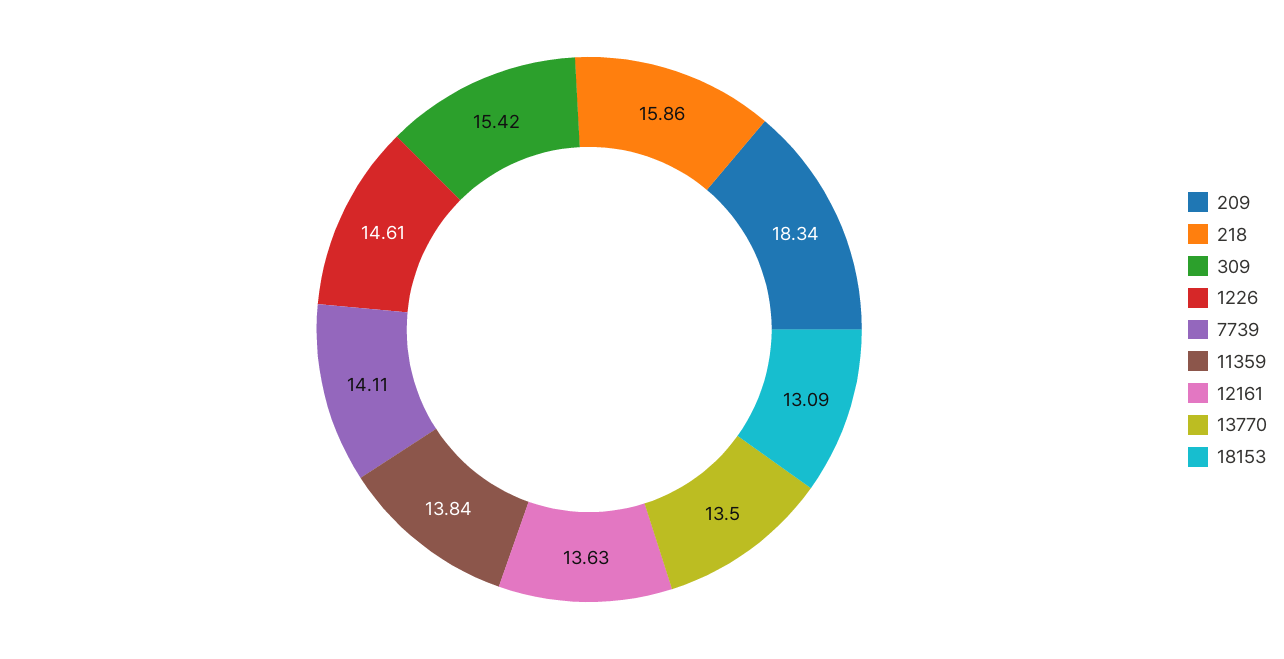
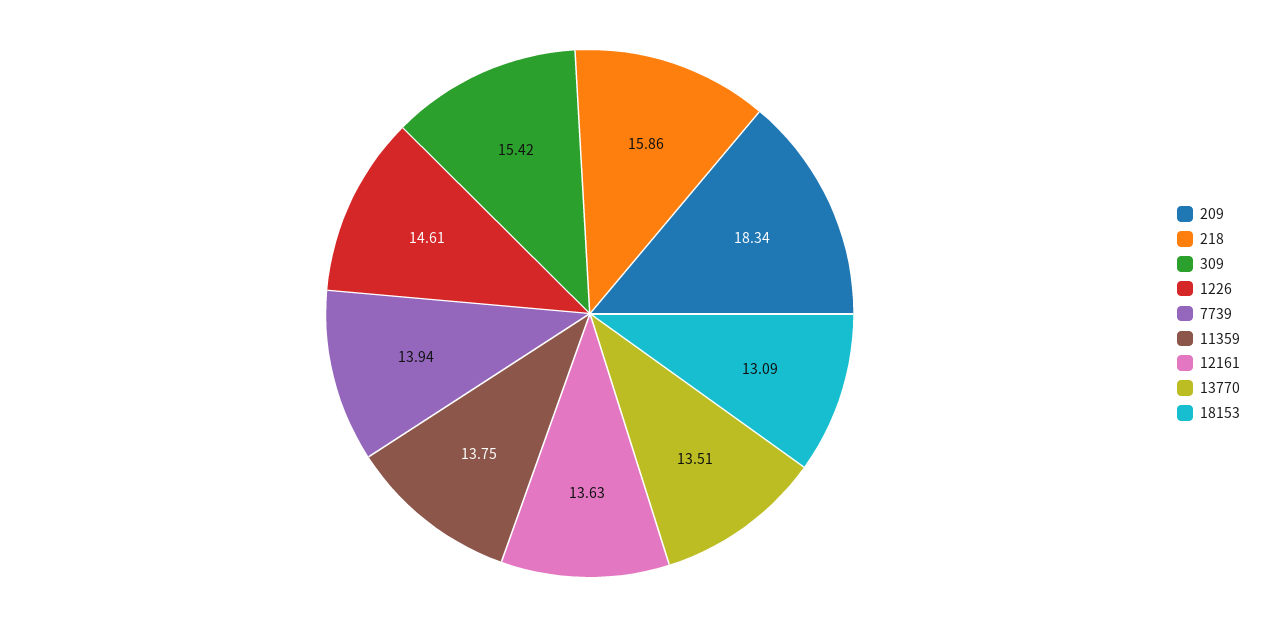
  {
    "209": 18.34,
    "218": 15.86,
    "309": 15.42,
    "1226": 14.61,
-   "7739": 14.11,
+   "7739": 13.94,
-   "11359": 13.84,
+   "11359": 13.75,
    "12161": 13.63,
-   "13770": 13.5,
+   "13770": 13.51,
    "18153": 13.09
  }

